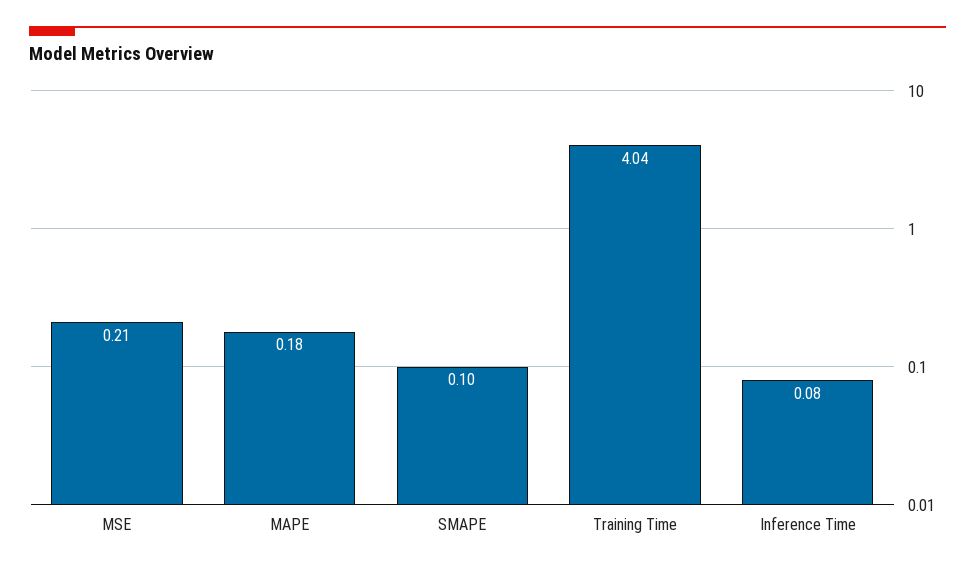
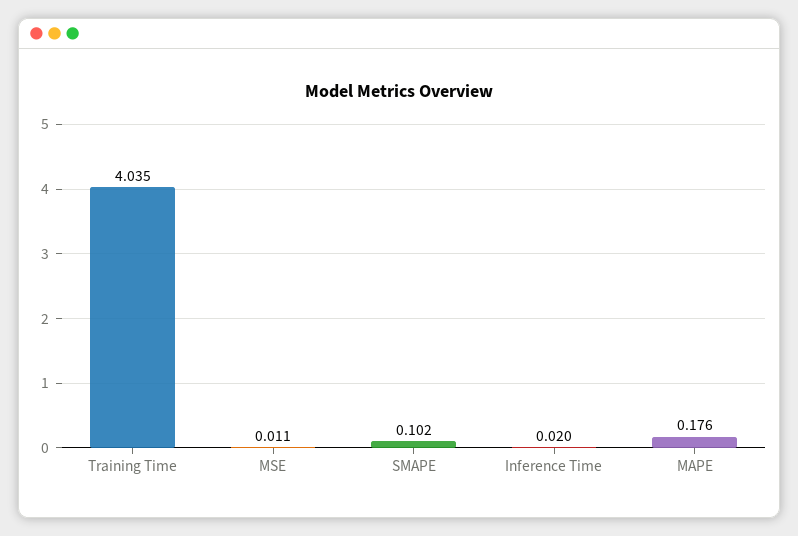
  {
-   "MSE": 0.21,
+   "MSE": 0.011,
    "MAPE": 0.176,
    "SMAPE": 0.102,
    "Training Time": 4.035,
-   "Inference Time": 0.08
+   "Inference Time": 0.02
  }

